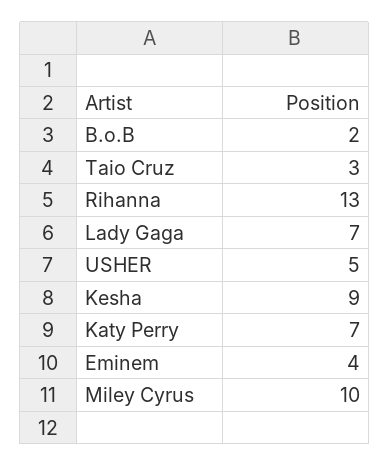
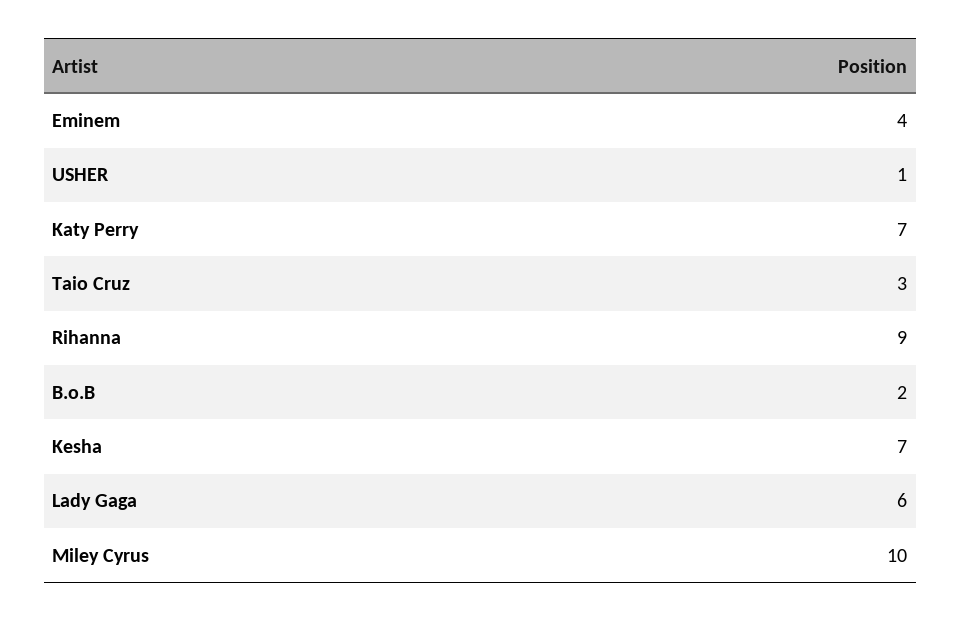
  {
    "B.o.B": 2,
    "Taio Cruz": 3,
-   "Rihanna": 13,
+   "Rihanna": 9,
-   "Lady Gaga": 7,
+   "Lady Gaga": 6,
-   "USHER": 5,
+   "USHER": 1,
-   "Kesha": 9,
+   "Kesha": 7,
    "Katy Perry": 7,
    "Eminem": 4,
    "Miley Cyrus": 10
  }

